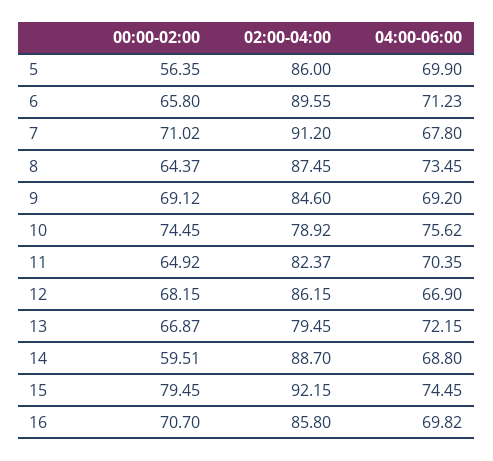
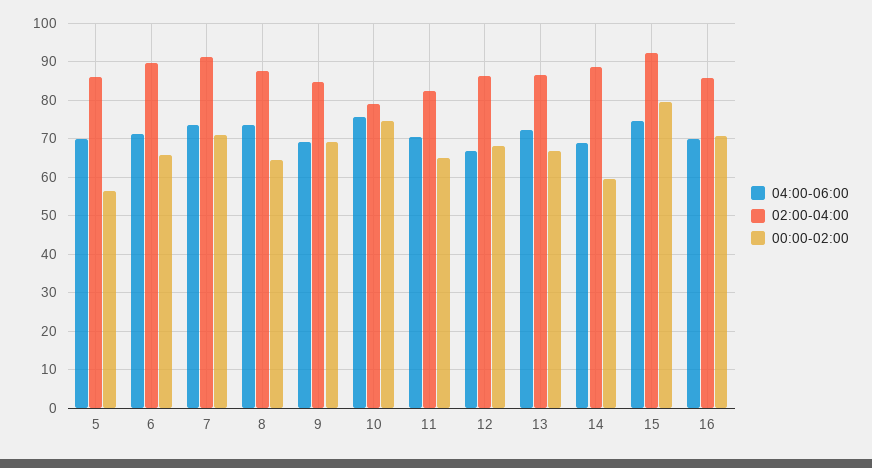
  {
    "00:00-02:00": {
      "5": 56.35,
      "6": 65.8,
      "7": 71.02,
      "8": 64.37,
      "9": 69.12,
      "10": 74.45,
      "11": 64.92,
      "12": 68.15,
      "13": 66.87,
      "14": 59.51,
      "15": 79.45,
      "16": 70.7
    },
    "02:00-04:00": {
      "5": 86,
      "6": 89.55,
      "7": 91.2,
      "8": 87.45,
      "9": 84.6,
      "10": 78.92,
      "11": 82.37,
      "12": 86.15,
-     "13": 79.45,
+     "13": 86,
      "14": 88.7,
      "15": 92.15,
      "16": 85.8
    },
    "04:00-06:00": {
      "5": 69.9,
      "6": 71.23,
-     "7": 67.8,
+     "7": 74,
      "8": 73.45,
      "9": 69.2,
      "10": 75.62,
      "11": 70.35,
      "12": 66.9,
      "13": 72.15,
      "14": 68.8,
      "15": 74.45,
      "16": 69.82
    }
  }

